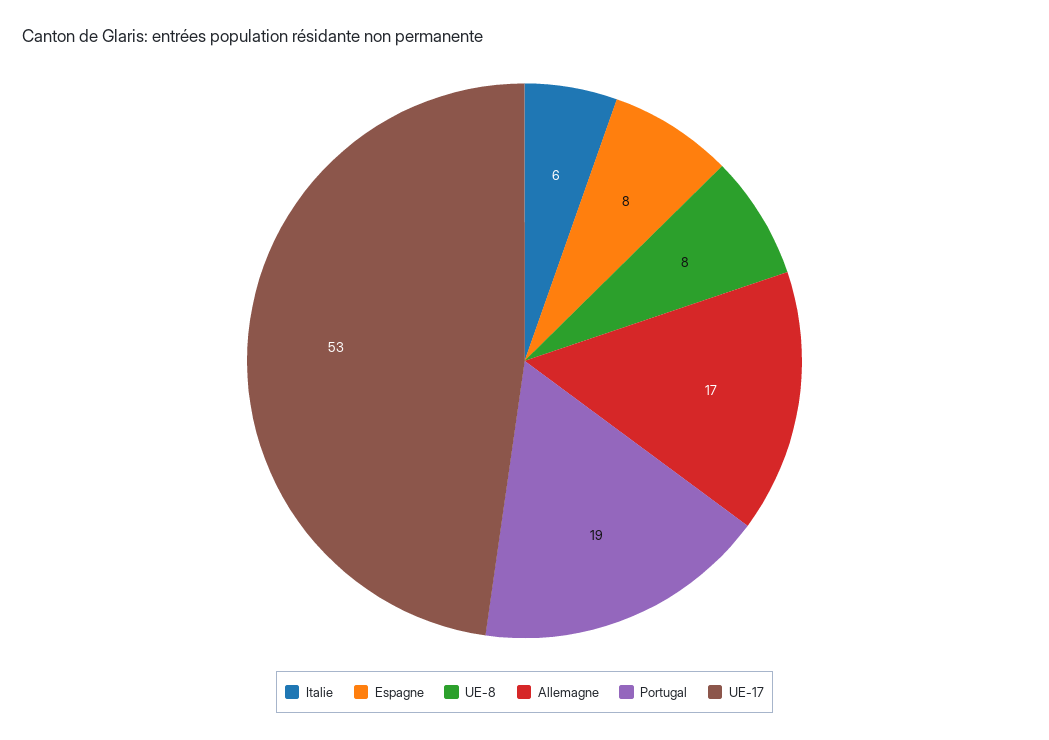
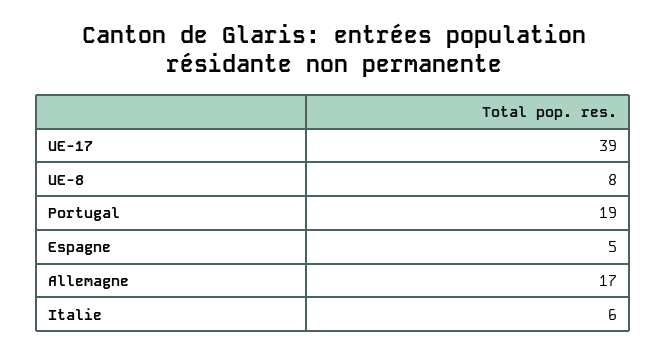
  {
    "Italie": 6,
-   "Espagne": 8,
+   "Espagne": 5,
    "UE-8": 8,
    "Allemagne": 17,
    "Portugal": 19,
-   "UE-17": 53
+   "UE-17": 39
  }

